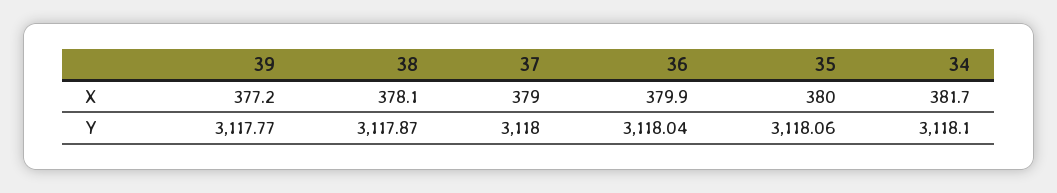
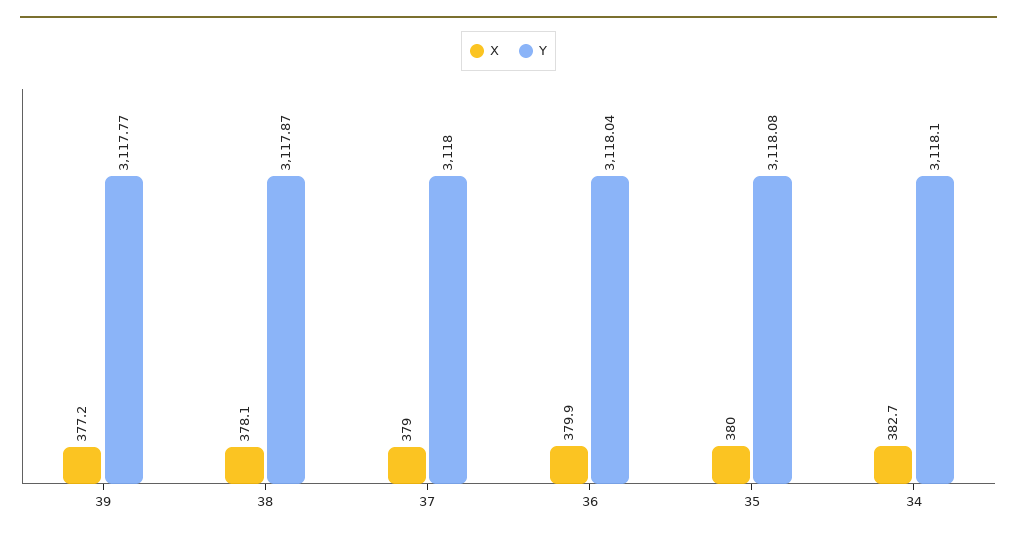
  {
    "X": {
      "39": 377.2,
      "38": 378.1,
      "37": 379,
      "36": 379.9,
      "35": 380,
-     "34": 381.7
+     "34": 382.7
    },
    "Y": {
      "39": 3117.77,
      "38": 3117.87,
      "37": 3118,
      "36": 3118.04,
-     "35": 3118.06,
+     "35": 3118.08,
      "34": 3118.1
    }
  }

